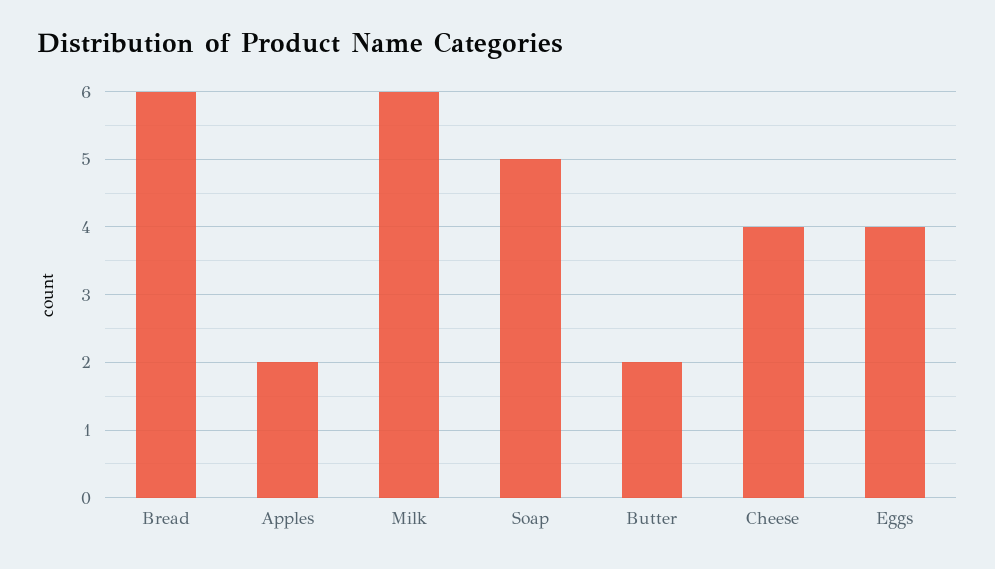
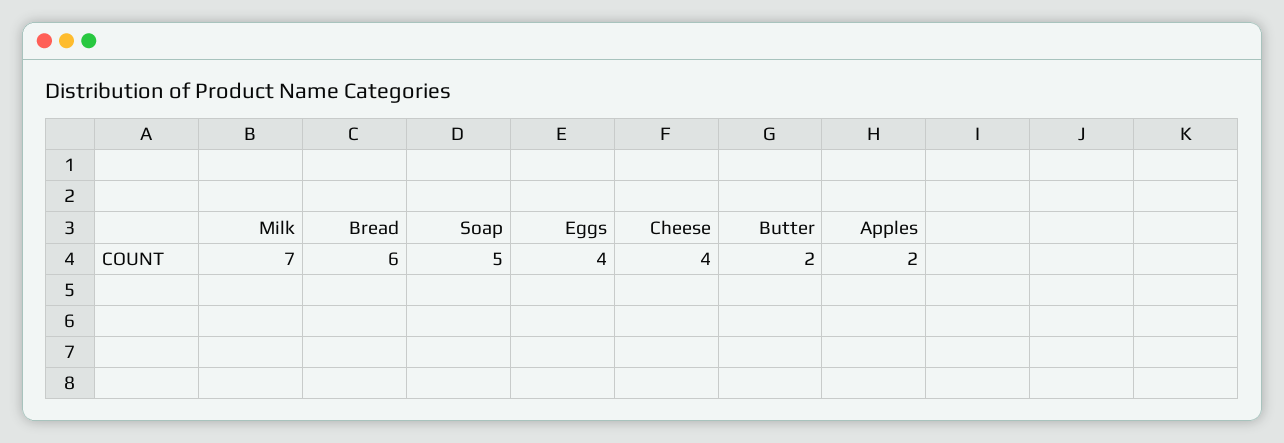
  {
    "Bread": 6,
    "Apples": 2,
-   "Milk": 6,
+   "Milk": 7,
    "Soap": 5,
    "Butter": 2,
    "Cheese": 4,
    "Eggs": 4
  }

